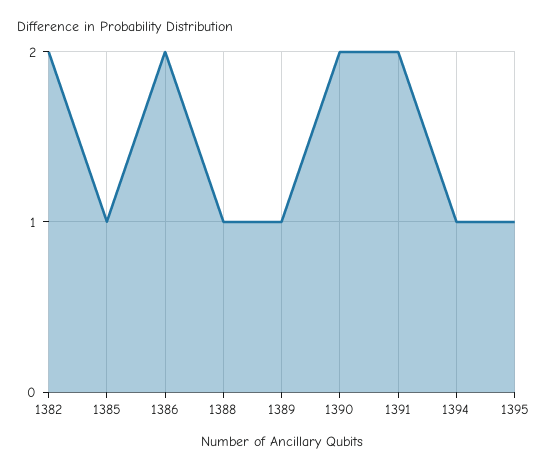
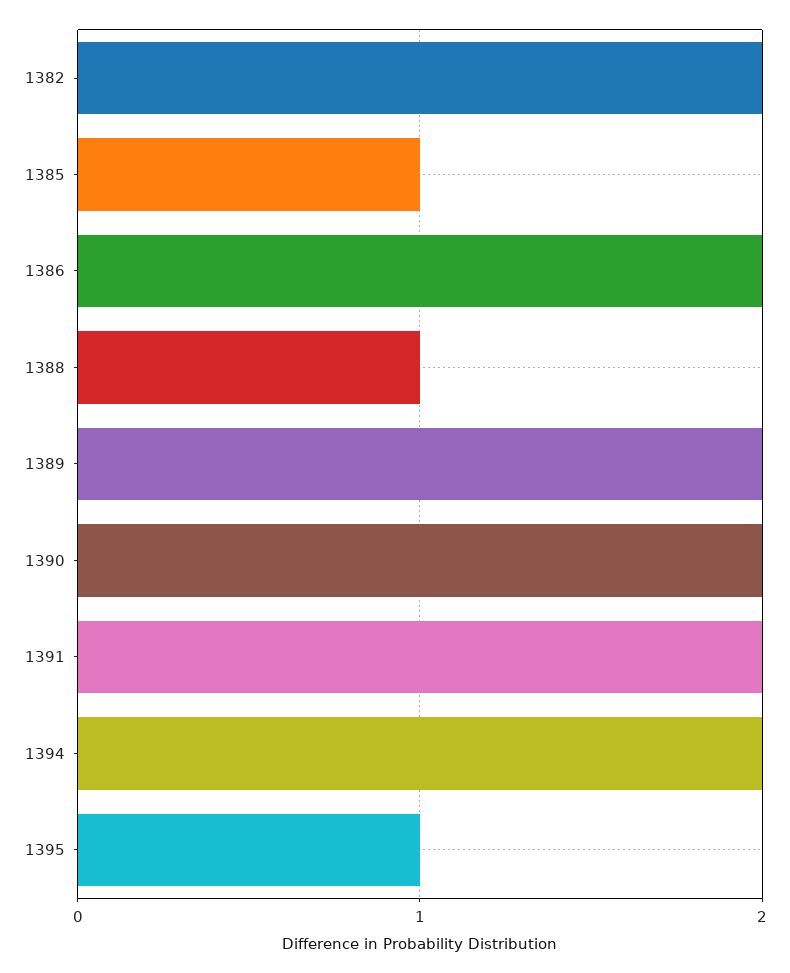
  {
    "1382": 2,
    "1385": 1,
    "1386": 2,
    "1388": 1,
-   "1389": 1,
+   "1389": 2,
    "1390": 2,
    "1391": 2,
-   "1394": 1,
+   "1394": 2,
    "1395": 1
  }

